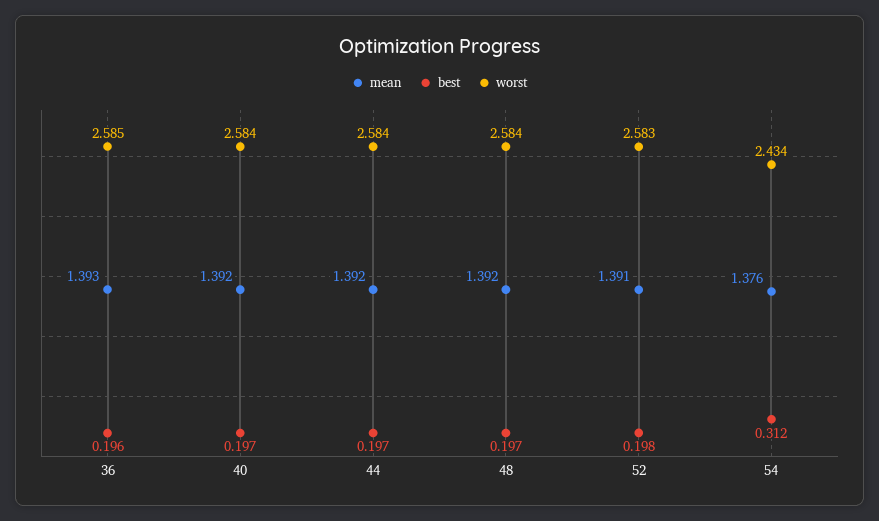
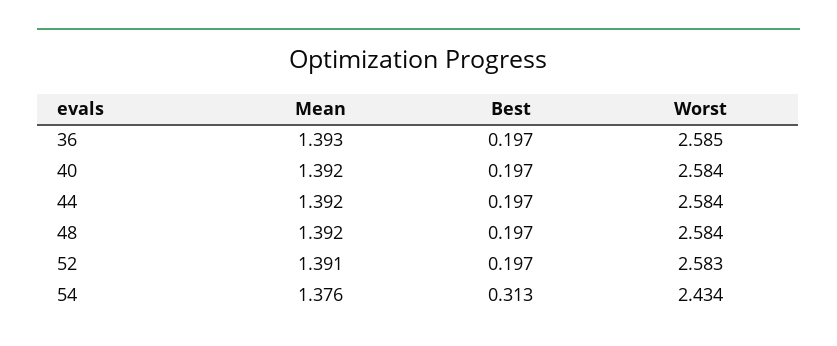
  {
    "mean": {
      "36": 1.393,
      "40": 1.392,
      "44": 1.392,
      "48": 1.392,
      "52": 1.391,
      "54": 1.376
    },
    "best": {
-     "36": 0.196,
+     "36": 0.197,
      "40": 0.197,
      "44": 0.197,
      "48": 0.197,
-     "52": 0.198,
+     "52": 0.197,
-     "54": 0.312
+     "54": 0.313
    },
    "worst": {
      "36": 2.585,
      "40": 2.584,
      "44": 2.584,
      "48": 2.584,
      "52": 2.583,
      "54": 2.434
    }
  }

